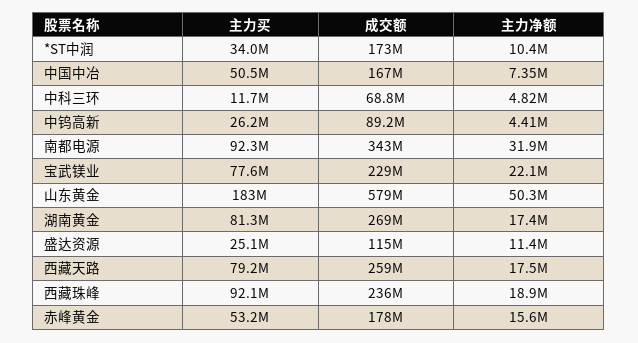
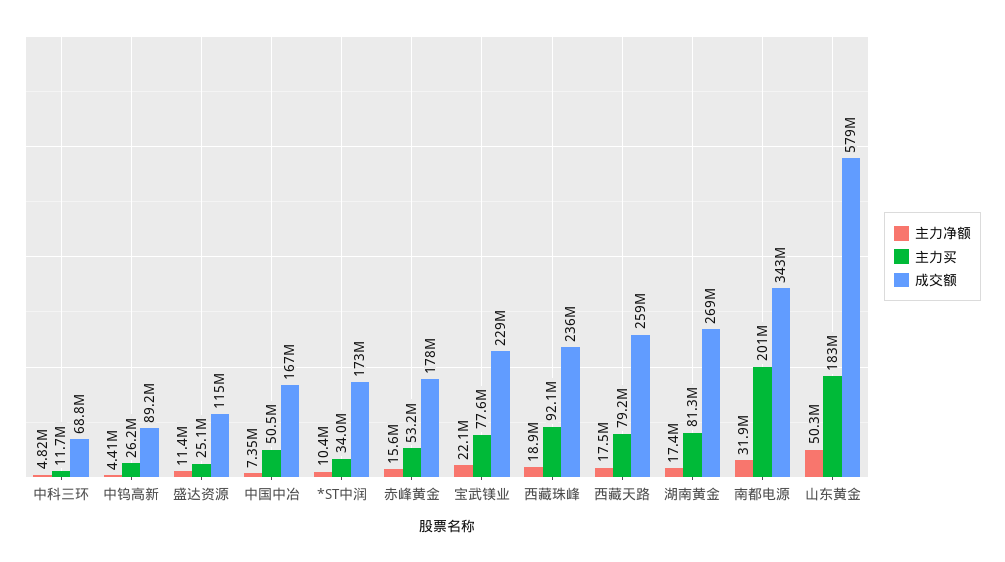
  {
    "主力买": {
      "*ST中润": 34000000,
      "中国中冶": 50500000,
      "中科三环": 11700000,
      "中钨高新": 26200000,
-     "南都电源": 92300000,
+     "南都电源": 201000000,
      "宝武镁业": 77600000,
      "山东黄金": 183000000,
      "湖南黄金": 81300000,
      "盛达资源": 25100000,
      "西藏天路": 79200000,
      "西藏珠峰": 92100000,
      "赤峰黄金": 53200000
    },
    "成交额": {
      "*ST中润": 173000000,
      "中国中冶": 167000000,
      "中科三环": 68800000,
      "中钨高新": 89200000,
      "南都电源": 343000000,
      "宝武镁业": 229000000,
      "山东黄金": 579000000,
      "湖南黄金": 269000000,
      "盛达资源": 115000000,
      "西藏天路": 259000000,
      "西藏珠峰": 236000000,
      "赤峰黄金": 178000000
    },
    "主力净额": {
      "*ST中润": 10400000,
      "中国中冶": 7350000,
      "中科三环": 4820000,
      "中钨高新": 4410000,
      "南都电源": 31900000,
      "宝武镁业": 22100000,
      "山东黄金": 50300000,
      "湖南黄金": 17400000,
      "盛达资源": 11400000,
      "西藏天路": 17500000,
      "西藏珠峰": 18900000,
      "赤峰黄金": 15600000
    }
  }

